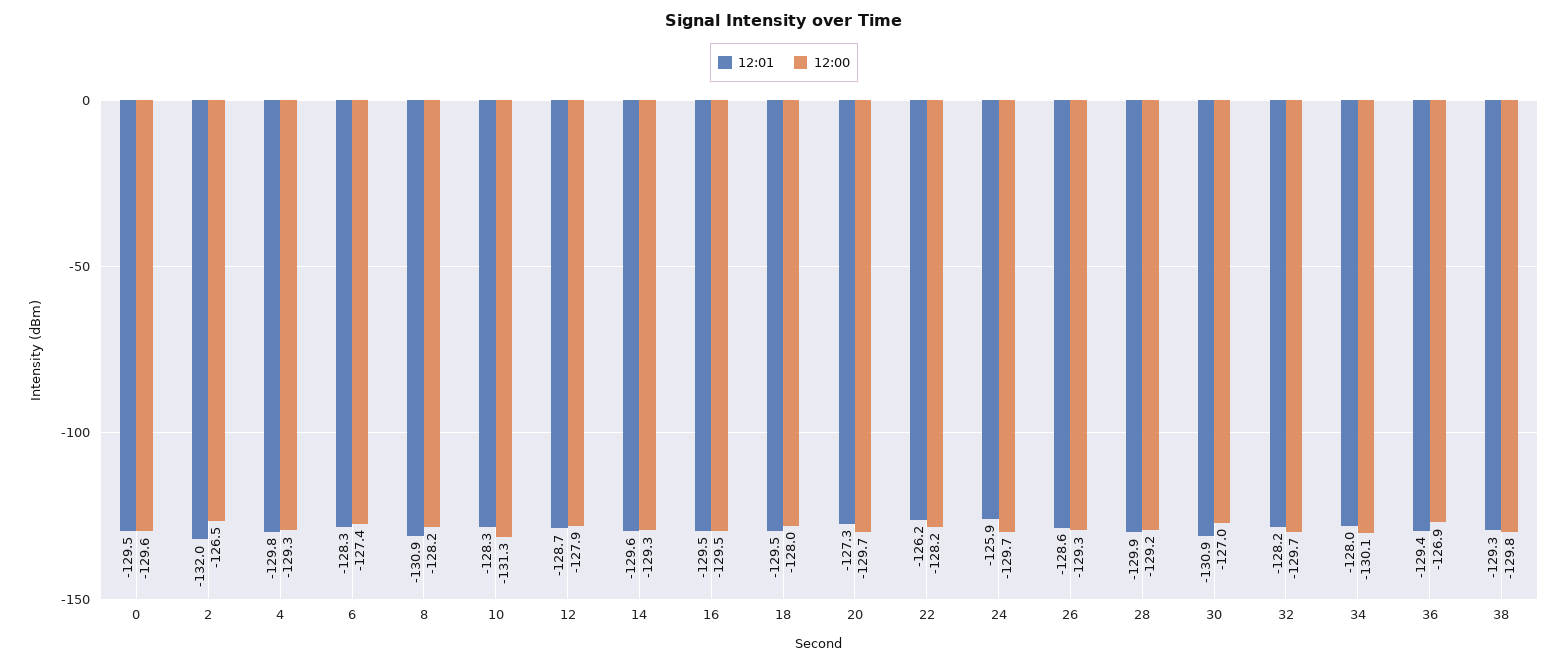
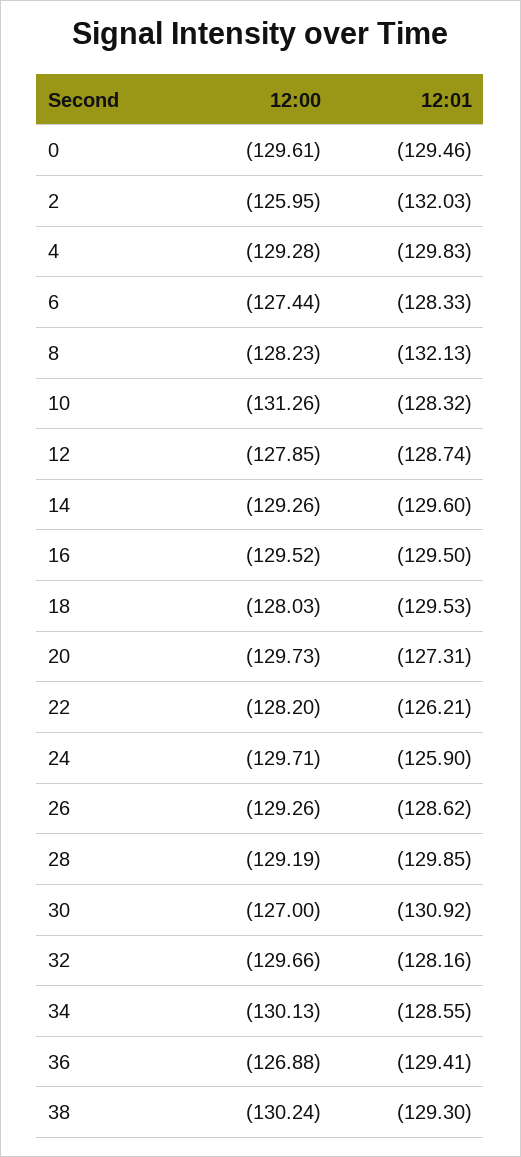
  {
    "12:01": {
      "0": -129.46,
      "2": -132.03,
      "4": -129.83,
      "6": -128.33,
-     "8": -130.9,
+     "8": -132.13,
      "10": -128.32,
      "12": -128.74,
      "14": -129.6,
      "16": -129.5,
      "18": -129.53,
      "20": -127.31,
      "22": -126.21,
      "24": -125.9,
      "26": -128.62,
      "28": -129.85,
      "30": -130.92,
      "32": -128.16,
-     "34": -128,
+     "34": -128.55,
      "36": -129.41,
      "38": -129.3
    },
    "12:00": {
      "0": -129.61,
-     "2": -126.5,
+     "2": -125.95,
      "4": -129.28,
      "6": -127.44,
      "8": -128.23,
      "10": -131.26,
      "12": -127.85,
      "14": -129.26,
      "16": -129.52,
      "18": -128.03,
      "20": -129.73,
      "22": -128.2,
      "24": -129.71,
      "26": -129.26,
      "28": -129.19,
      "30": -127,
      "32": -129.66,
      "34": -130.13,
      "36": -126.88,
-     "38": -129.8
+     "38": -130.24
    }
  }

